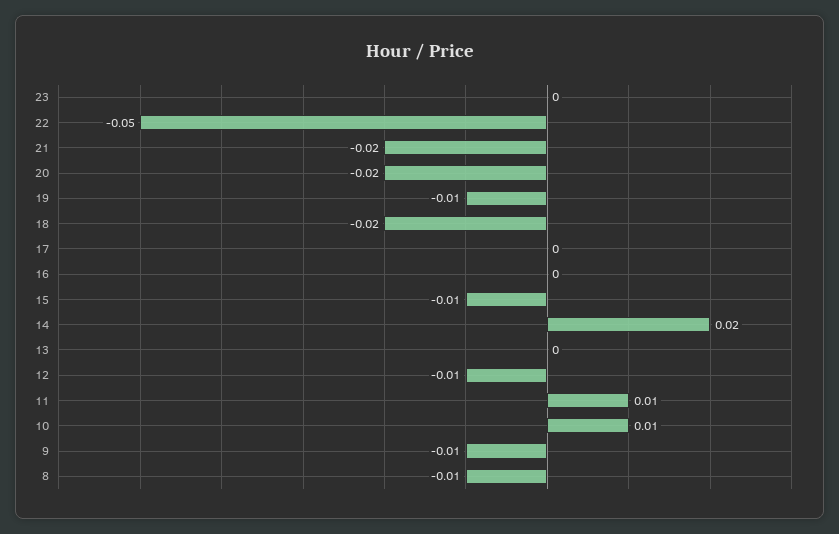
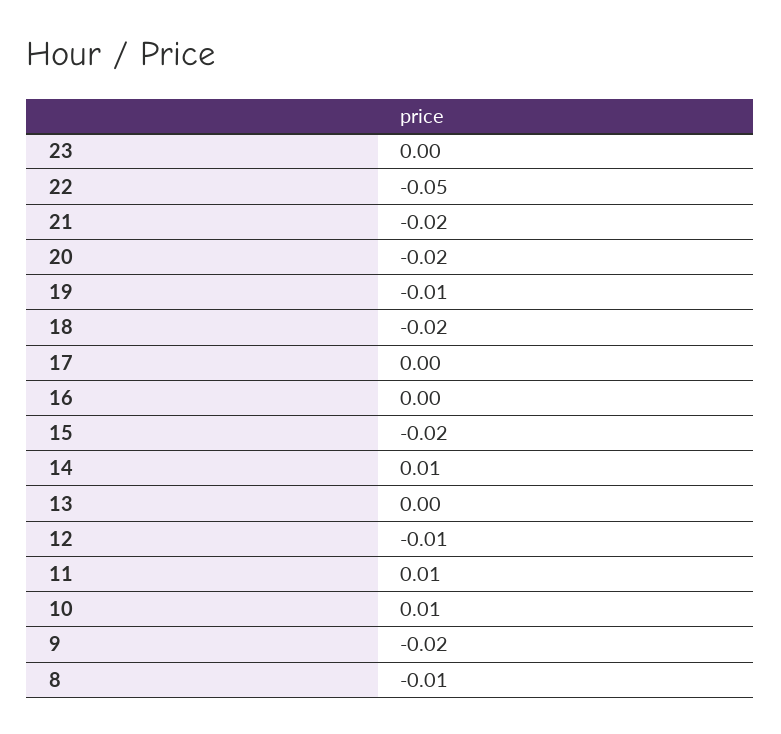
  {
    "23": 0,
    "22": -0.05,
    "21": -0.02,
    "20": -0.02,
    "19": -0.01,
    "18": -0.02,
    "17": 0,
    "16": 0,
-   "15": -0.01,
+   "15": -0.02,
-   "14": 0.02,
+   "14": 0.01,
    "13": 0,
    "12": -0.01,
    "11": 0.01,
    "10": 0.01,
-   "9": -0.01,
+   "9": -0.02,
    "8": -0.01
  }

